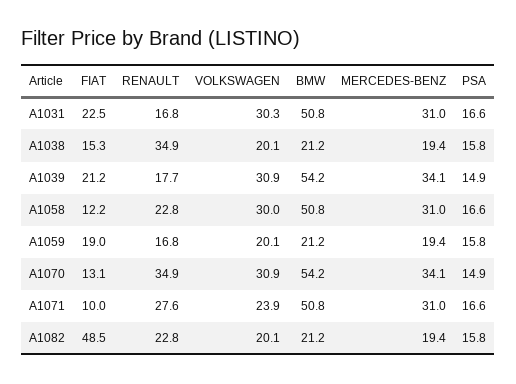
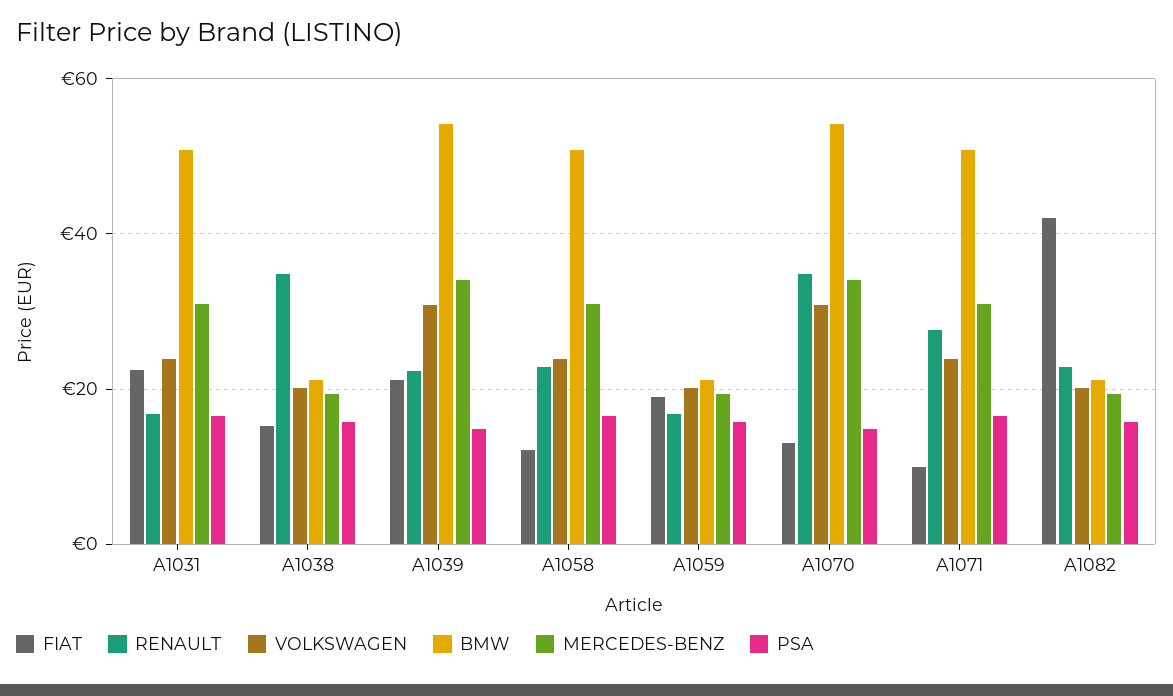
  {
    "FIAT": {
      "A1031": 22.5,
      "A1038": 15.3,
      "A1039": 21.2,
      "A1058": 12.2,
      "A1059": 19,
      "A1070": 13.1,
      "A1071": 10,
-     "A1082": 48.5
+     "A1082": 42
    },
    "RENAULT": {
      "A1031": 16.8,
      "A1038": 34.9,
-     "A1039": 17.7,
+     "A1039": 22,
      "A1058": 22.8,
      "A1059": 16.8,
      "A1070": 34.9,
      "A1071": 27.6,
      "A1082": 22.8
    },
    "VOLKSWAGEN": {
-     "A1031": 30.3,
+     "A1031": 24,
      "A1038": 20.1,
      "A1039": 30.9,
-     "A1058": 30,
+     "A1058": 24,
      "A1059": 20.1,
      "A1070": 30.9,
      "A1071": 23.9,
      "A1082": 20.1
    },
    "BMW": {
      "A1031": 50.8,
      "A1038": 21.2,
      "A1039": 54.2,
      "A1058": 50.8,
      "A1059": 21.2,
      "A1070": 54.2,
      "A1071": 50.8,
      "A1082": 21.2
    },
    "MERCEDES-BENZ": {
      "A1031": 31,
      "A1038": 19.4,
      "A1039": 34.1,
      "A1058": 31,
      "A1059": 19.4,
      "A1070": 34.1,
      "A1071": 31,
      "A1082": 19.4
    },
    "PSA": {
      "A1031": 16.6,
      "A1038": 15.8,
      "A1039": 14.9,
      "A1058": 16.6,
      "A1059": 15.8,
      "A1070": 14.9,
      "A1071": 16.6,
      "A1082": 15.8
    }
  }

